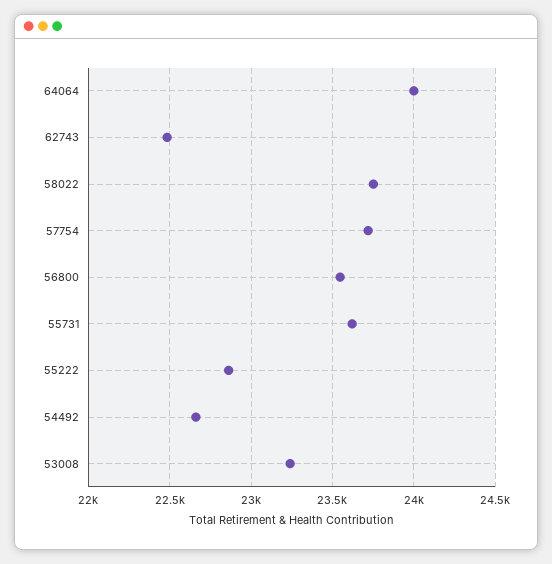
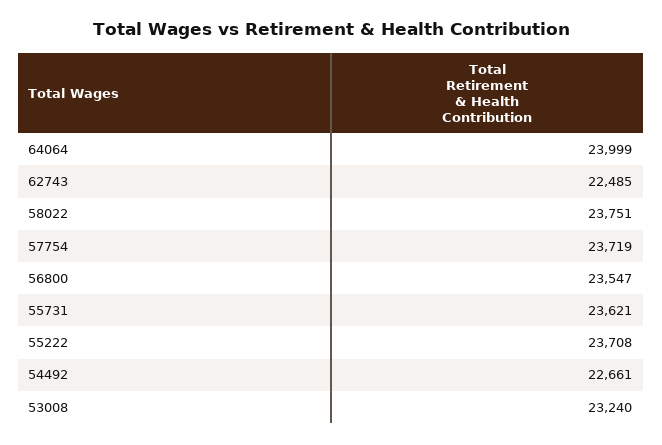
  {
    "64064": 23999,
    "62743": 22485,
    "58022": 23751,
    "57754": 23719,
    "56800": 23547,
    "55731": 23621,
-   "55222": 22850,
+   "55222": 23708,
    "54492": 22661,
    "53008": 23240
  }

